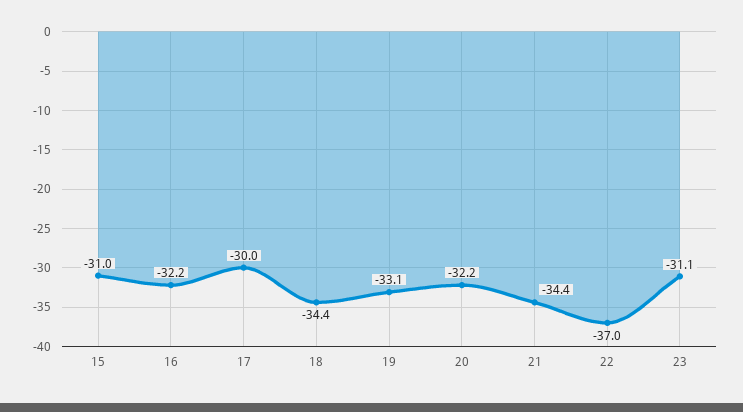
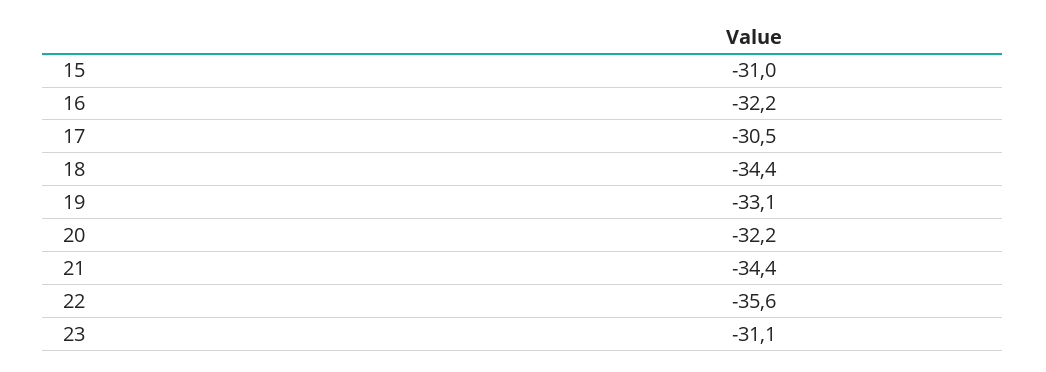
  {
    "15": -31,
    "16": -32.2,
-   "17": -30,
+   "17": -30.5,
    "18": -34.4,
    "19": -33.1,
    "20": -32.2,
    "21": -34.4,
-   "22": -37,
+   "22": -35.6,
    "23": -31.1
  }

